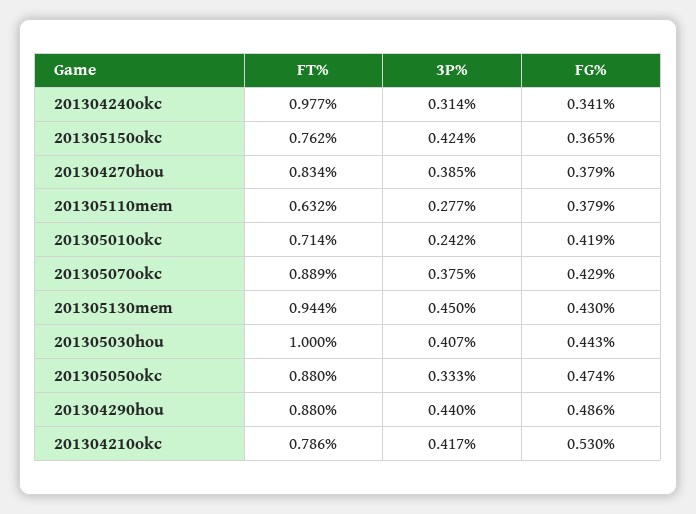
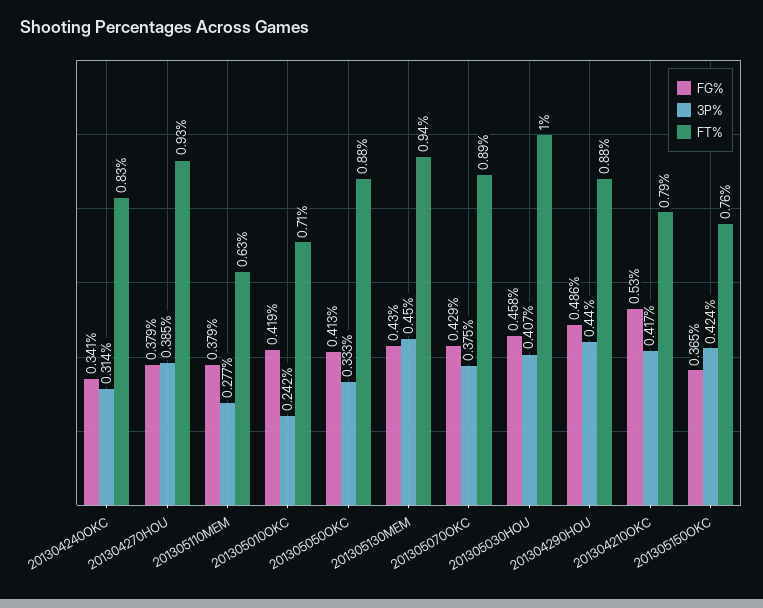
  {
    "FT%": {
-     "201304240okc": 0.977,
+     "201304240okc": 0.83,
      "201305150okc": 0.762,
-     "201304270hou": 0.834,
+     "201304270hou": 0.93,
      "201305110mem": 0.632,
      "201305010okc": 0.714,
      "201305070okc": 0.889,
      "201305130mem": 0.944,
      "201305030hou": 1,
      "201305050okc": 0.88,
      "201304290hou": 0.88,
      "201304210okc": 0.786
    },
    "3P%": {
      "201304240okc": 0.314,
      "201305150okc": 0.424,
      "201304270hou": 0.385,
      "201305110mem": 0.277,
      "201305010okc": 0.242,
      "201305070okc": 0.375,
      "201305130mem": 0.45,
      "201305030hou": 0.407,
      "201305050okc": 0.333,
      "201304290hou": 0.44,
      "201304210okc": 0.417
    },
    "FG%": {
      "201304240okc": 0.341,
      "201305150okc": 0.365,
      "201304270hou": 0.379,
      "201305110mem": 0.379,
      "201305010okc": 0.419,
      "201305070okc": 0.429,
      "201305130mem": 0.43,
-     "201305030hou": 0.443,
+     "201305030hou": 0.458,
-     "201305050okc": 0.474,
+     "201305050okc": 0.413,
      "201304290hou": 0.486,
      "201304210okc": 0.53
    }
  }

